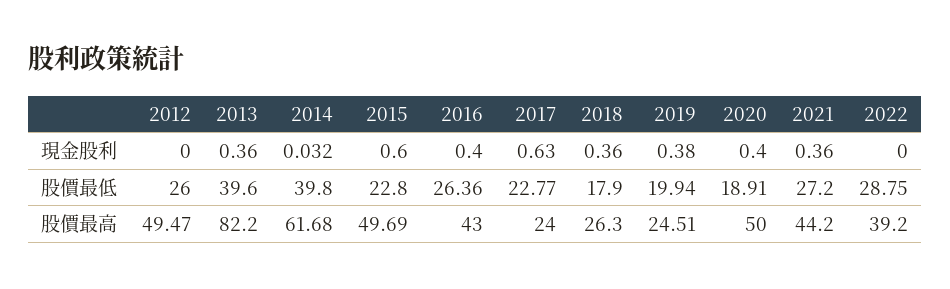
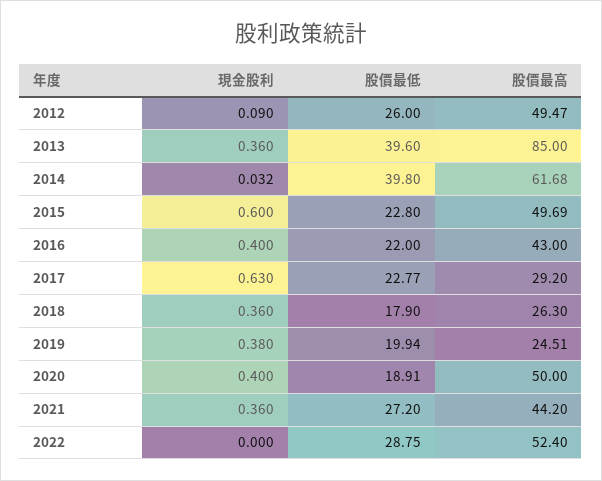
  {
    "2012": {
-     "現金股利": 0,
+     "現金股利": 0.09,
      "股價最低": 26,
      "股價最高": 49.47
    },
    "2013": {
      "現金股利": 0.36,
      "股價最低": 39.6,
-     "股價最高": 82.2
+     "股價最高": 85
    },
    "2014": {
      "現金股利": 0.032,
      "股價最低": 39.8,
      "股價最高": 61.68
    },
    "2015": {
      "現金股利": 0.6,
      "股價最低": 22.8,
      "股價最高": 49.69
    },
    "2016": {
      "現金股利": 0.4,
-     "股價最低": 26.36,
+     "股價最低": 22,
      "股價最高": 43
    },
    "2017": {
      "現金股利": 0.63,
      "股價最低": 22.77,
-     "股價最高": 24
+     "股價最高": 29.2
    },
    "2018": {
      "現金股利": 0.36,
      "股價最低": 17.9,
      "股價最高": 26.3
    },
    "2019": {
      "現金股利": 0.38,
      "股價最低": 19.94,
      "股價最高": 24.51
    },
    "2020": {
      "現金股利": 0.4,
      "股價最低": 18.91,
      "股價最高": 50
    },
    "2021": {
      "現金股利": 0.36,
      "股價最低": 27.2,
      "股價最高": 44.2
    },
    "2022": {
      "現金股利": 0,
      "股價最低": 28.75,
-     "股價最高": 39.2
+     "股價最高": 52.4
    }
  }

